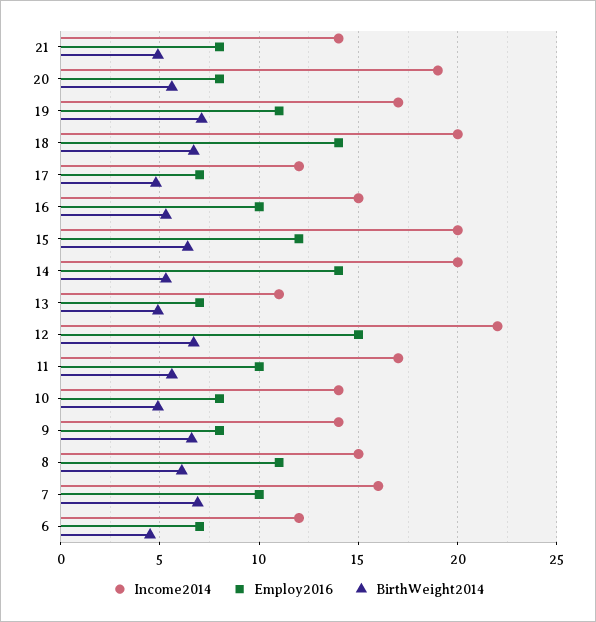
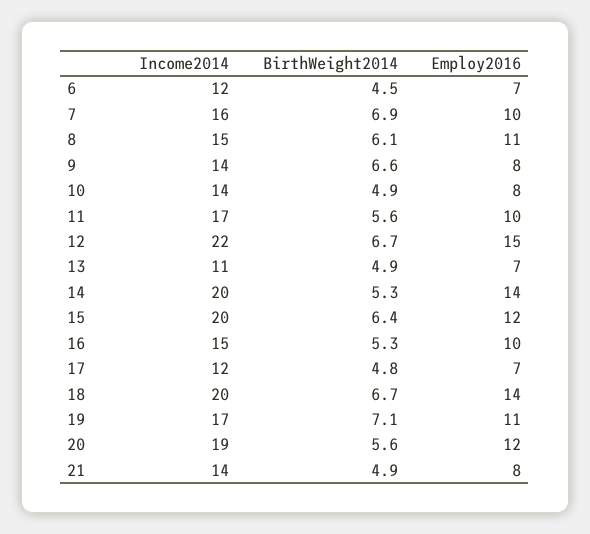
  {
    "Income2014": {
      "21": 14,
      "20": 19,
      "19": 17,
      "18": 20,
      "17": 12,
      "16": 15,
      "15": 20,
      "14": 20,
      "13": 11,
      "12": 22,
      "11": 17,
      "10": 14,
      "9": 14,
      "8": 15,
      "7": 16,
      "6": 12
    },
    "Employ2016": {
      "21": 8,
-     "20": 8,
+     "20": 12,
      "19": 11,
      "18": 14,
      "17": 7,
      "16": 10,
      "15": 12,
      "14": 14,
      "13": 7,
      "12": 15,
      "11": 10,
      "10": 8,
      "9": 8,
      "8": 11,
      "7": 10,
      "6": 7
    },
    "BirthWeight2014": {
      "21": 4.9,
      "20": 5.6,
      "19": 7.1,
      "18": 6.7,
      "17": 4.8,
      "16": 5.3,
      "15": 6.4,
      "14": 5.3,
      "13": 4.9,
      "12": 6.7,
      "11": 5.6,
      "10": 4.9,
      "9": 6.6,
      "8": 6.1,
      "7": 6.9,
      "6": 4.5
    }
  }

